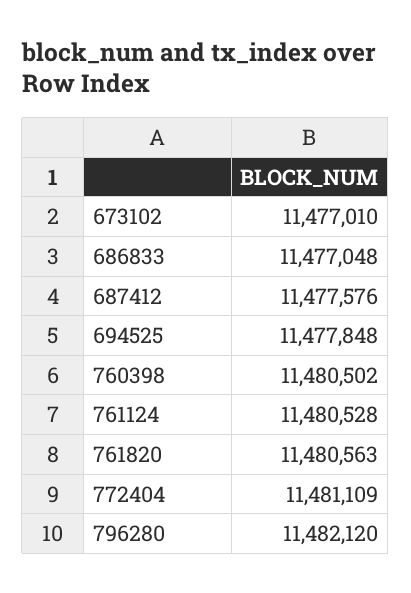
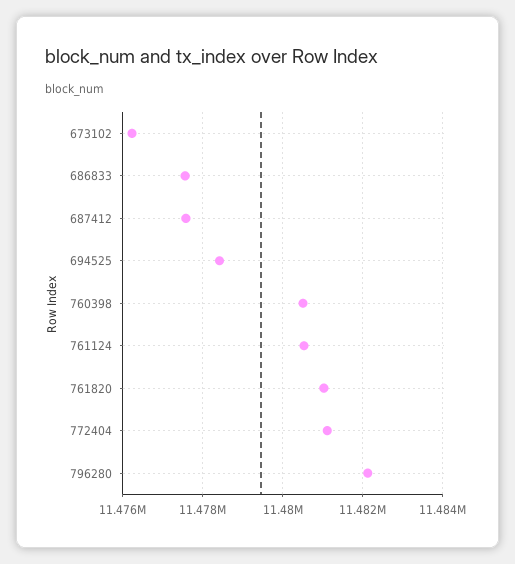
  {
-   "673102": 11477010,
+   "673102": 11476200,
-   "686833": 11477048,
+   "686833": 11477600,
    "687412": 11477576,
-   "694525": 11477848,
+   "694525": 11478400,
    "760398": 11480502,
    "761124": 11480528,
-   "761820": 11480563,
+   "761820": 11481000,
    "772404": 11481109,
    "796280": 11482120
  }

